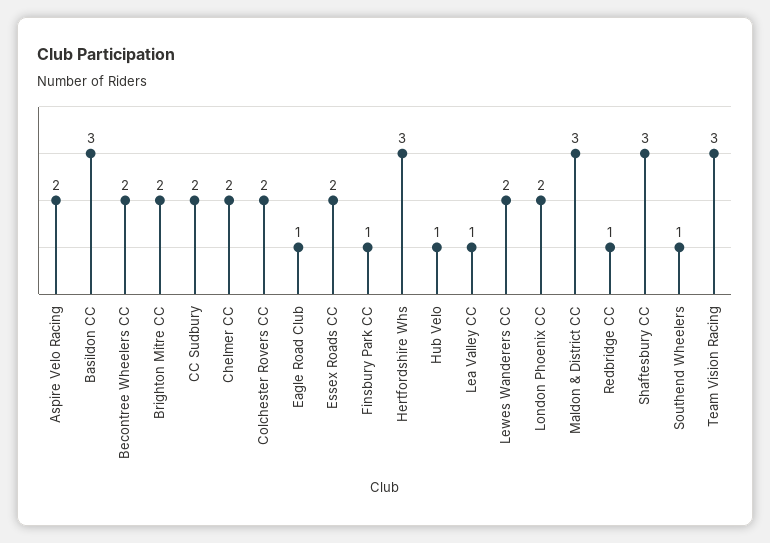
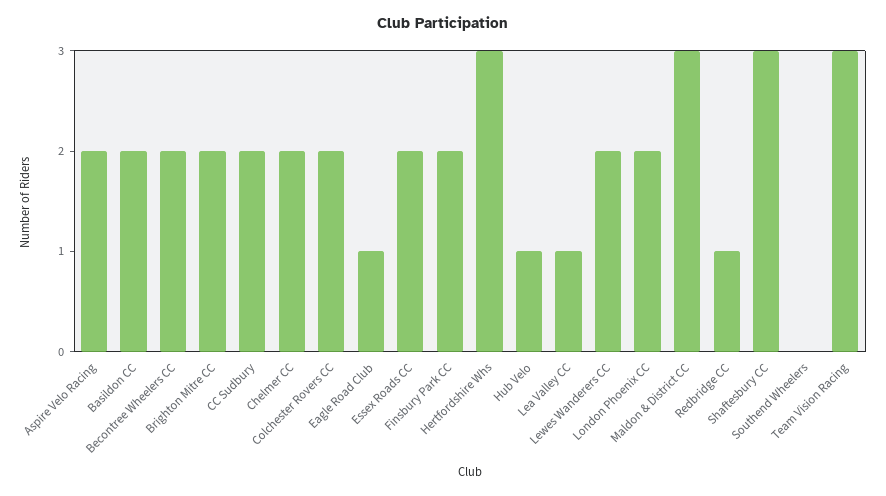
  {
    "Aspire Velo Racing": 2,
-   "Basildon CC": 3,
+   "Basildon CC": 2,
    "Becontree Wheelers CC": 2,
    "Brighton Mitre CC": 2,
    "CC Sudbury": 2,
    "Chelmer CC": 2,
    "Colchester Rovers CC": 2,
    "Eagle Road Club": 1,
    "Essex Roads CC": 2,
-   "Finsbury Park CC": 1,
+   "Finsbury Park CC": 2,
    "Hertfordshire Whs": 3,
    "Hub Velo": 1,
    "Lea Valley CC": 1,
    "Lewes Wanderers CC": 2,
    "London Phoenix CC": 2,
    "Maldon & District CC": 3,
    "Redbridge CC": 1,
    "Shaftesbury CC": 3,
-   "Southend Wheelers": 1,
+   "Southend Wheelers": 0,
    "Team Vision Racing": 3
  }

